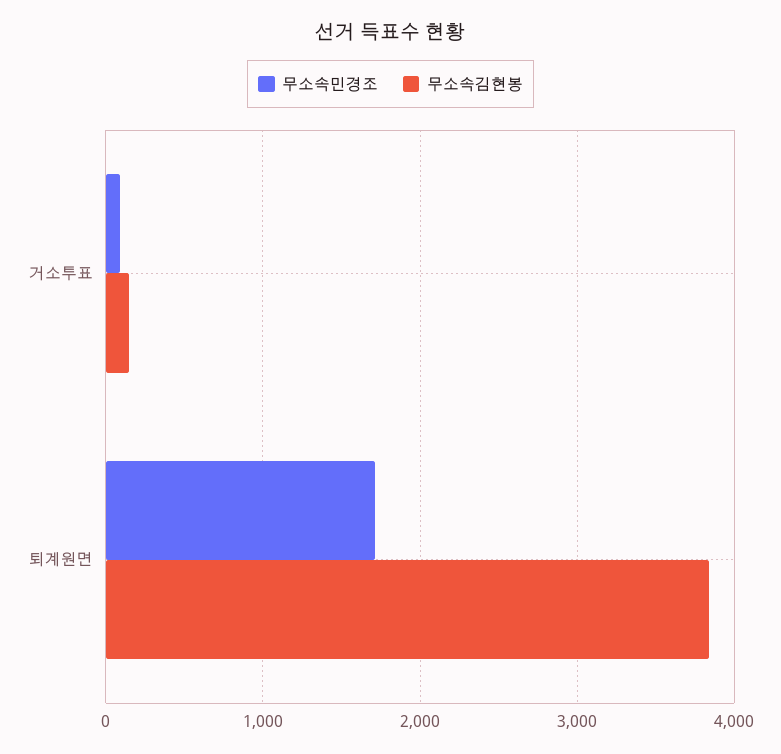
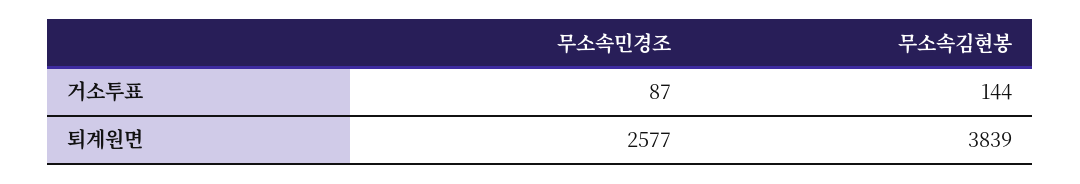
  {
    "무소속민경조": {
      "거소투표": 87,
-     "퇴계원면": 1700
+     "퇴계원면": 2577
    },
    "무소속김현봉": {
      "거소투표": 144,
      "퇴계원면": 3839
    }
  }

